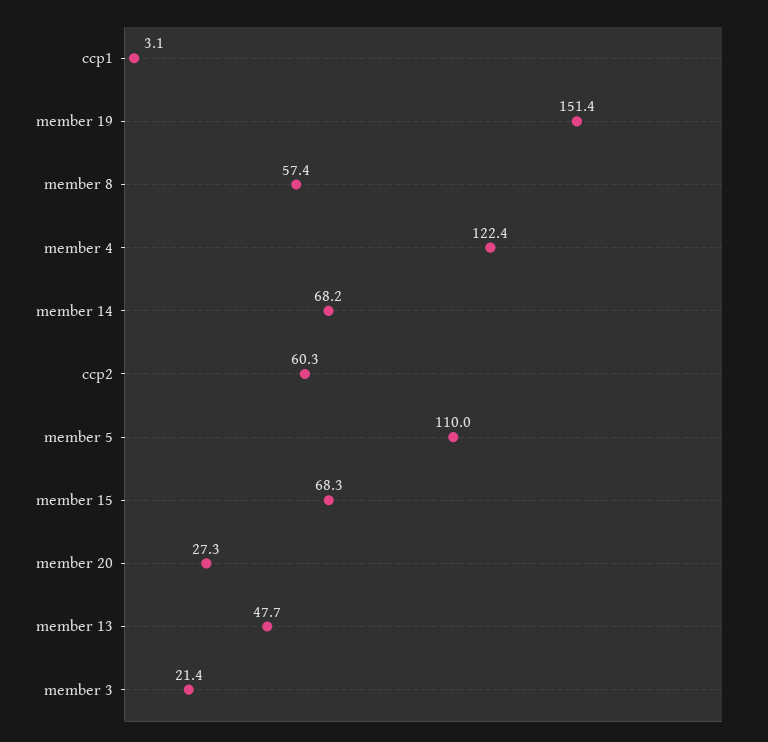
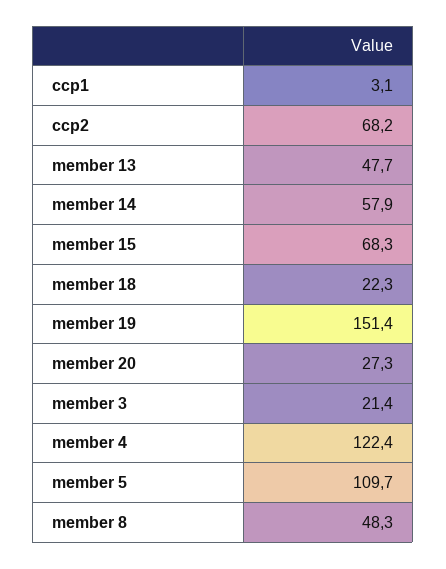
  {
    "ccp1": 3.1,
    "member 19": 151.4,
-   "member 8": 57.4,
+   "member 8": 48.3,
    "member 4": 122.4,
-   "member 14": 68.2,
+   "member 14": 57.9,
-   "ccp2": 60.3,
+   "ccp2": 68.2,
-   "member 5": 110,
+   "member 5": 109.7,
    "member 15": 68.3,
    "member 20": 27.3,
    "member 13": 47.7,
-   "member 3": 21.4
+   "member 3": 21.4,
+   "member 18": 22.3
  }

